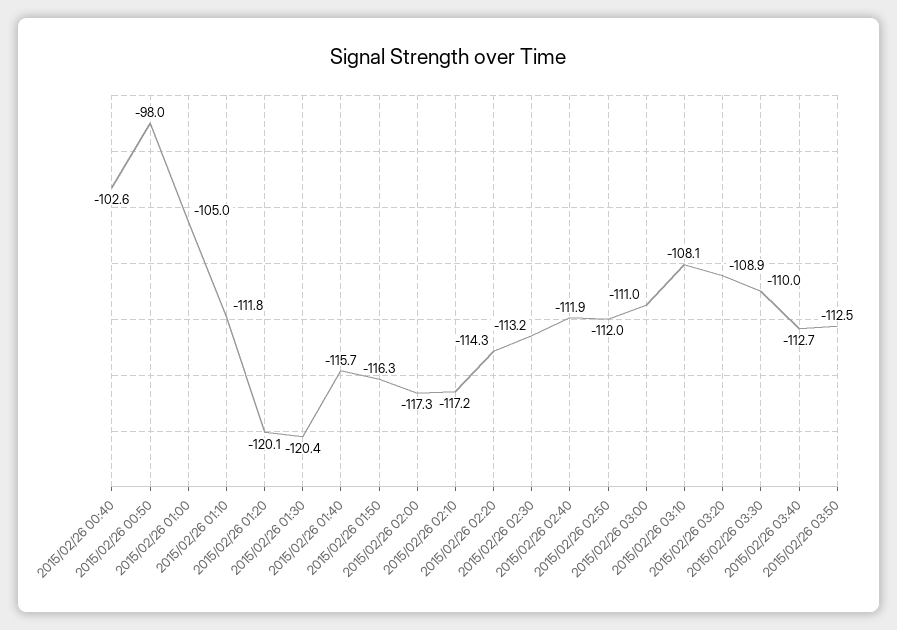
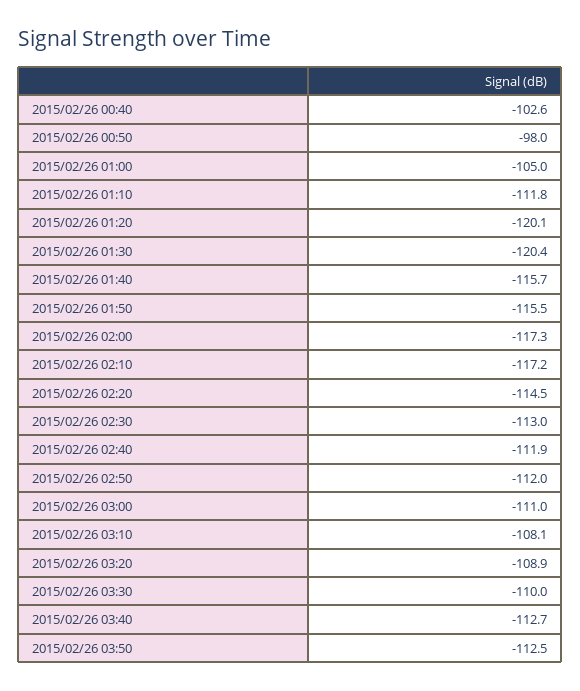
  {
    "2015/02/26 00:40": -102.6,
    "2015/02/26 00:50": -98,
    "2015/02/26 01:00": -105,
    "2015/02/26 01:10": -111.8,
    "2015/02/26 01:20": -120.1,
    "2015/02/26 01:30": -120.4,
    "2015/02/26 01:40": -115.7,
-   "2015/02/26 01:50": -116.3,
+   "2015/02/26 01:50": -115.5,
    "2015/02/26 02:00": -117.3,
    "2015/02/26 02:10": -117.2,
-   "2015/02/26 02:20": -114.3,
+   "2015/02/26 02:20": -114.5,
-   "2015/02/26 02:30": -113.2,
+   "2015/02/26 02:30": -113,
    "2015/02/26 02:40": -111.9,
    "2015/02/26 02:50": -112,
    "2015/02/26 03:00": -111,
    "2015/02/26 03:10": -108.1,
    "2015/02/26 03:20": -108.9,
    "2015/02/26 03:30": -110,
    "2015/02/26 03:40": -112.7,
    "2015/02/26 03:50": -112.5
  }

